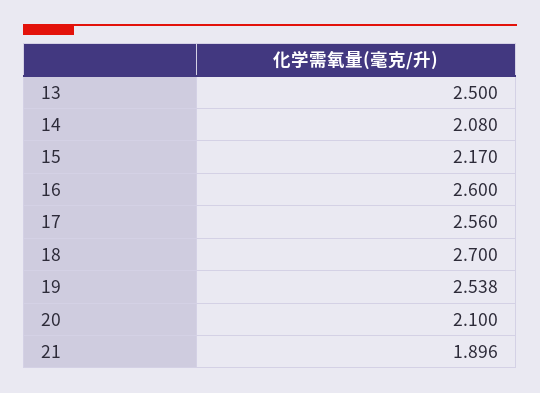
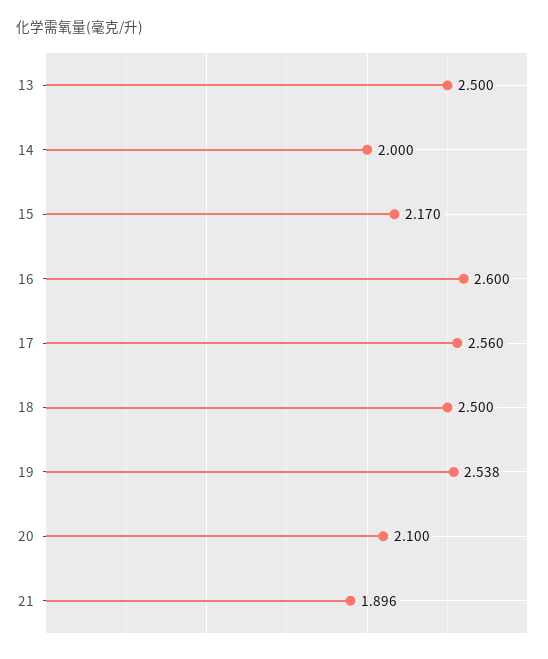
  {
    "13": 2.5,
-   "14": 2.08,
+   "14": 2,
    "15": 2.17,
    "16": 2.6,
    "17": 2.56,
-   "18": 2.7,
+   "18": 2.5,
    "19": 2.538,
    "20": 2.1,
    "21": 1.896
  }

